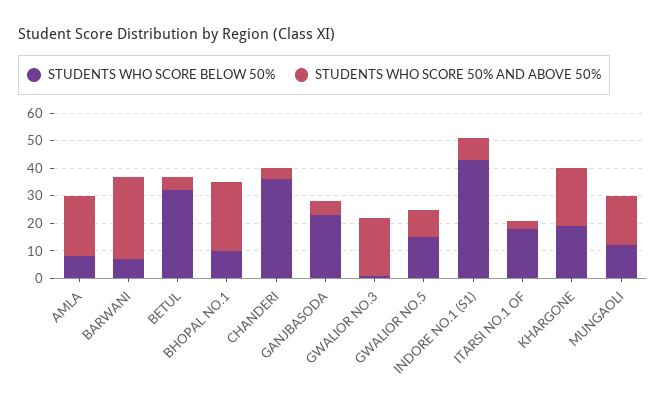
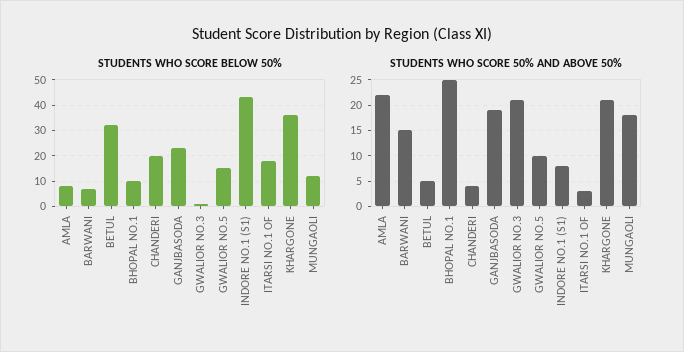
  {
    "STUDENTS WHO SCORE BELOW 50%": {
      "AMLA": 10,
      "BARWANI": 5,
      "BETUL": 30,
      "BHOPAL NO.1": 10,
-     "CHANDERI": 35,
+     "CHANDERI": 20,
      "GANJBASODA": 25,
      "GWALIOR NO.3": 0,
      "GWALIOR NO.5": 15,
      "INDORE NO.1 (S1)": 45,
      "ITARSI NO.1 OF": 20,
-     "KHARGONE": 20,
+     "KHARGONE": 35,
      "MUNGAOLI": 10
    },
    "STUDENTS WHO SCORE 50% AND ABOVE 50%": {
      "AMLA": 20,
-     "BARWANI": 30,
+     "BARWANI": 15,
      "BETUL": 5,
      "BHOPAL NO.1": 25,
      "CHANDERI": 5,
-     "GANJBASODA": 5,
+     "GANJBASODA": 20,
      "GWALIOR NO.3": 20,
      "GWALIOR NO.5": 10,
      "INDORE NO.1 (S1)": 10,
      "ITARSI NO.1 OF": 5,
      "KHARGONE": 20,
      "MUNGAOLI": 20
    }
  }

